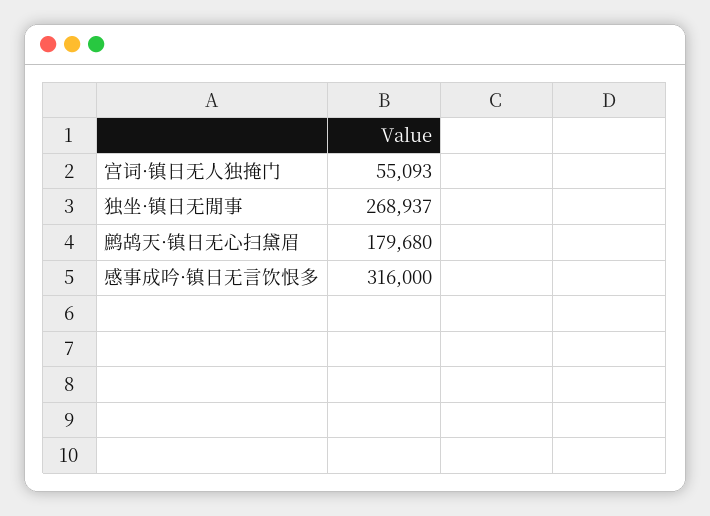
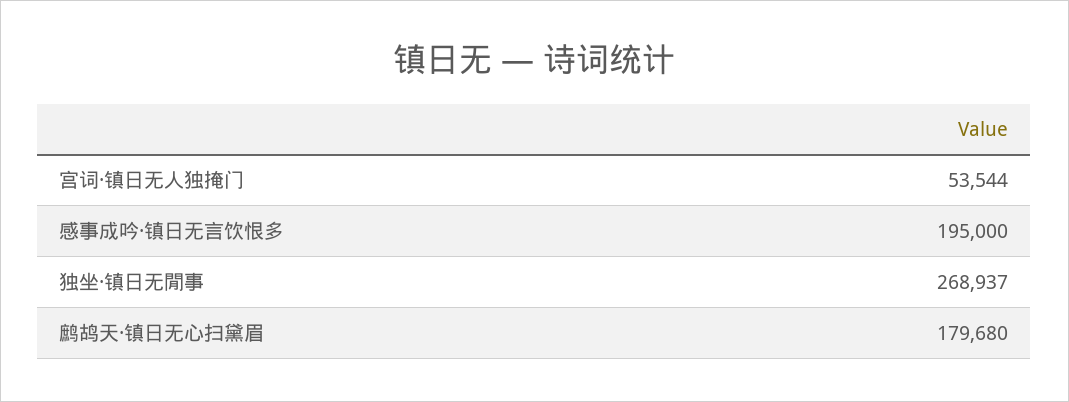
  {
-   "宫词·镇日无人独掩门": 55093,
+   "宫词·镇日无人独掩门": 53544,
    "独坐·镇日无閒事": 268937,
    "鹧鸪天·镇日无心扫黛眉": 179680,
-   "感事成吟·镇日无言饮恨多": 316000
+   "感事成吟·镇日无言饮恨多": 195000
  }

